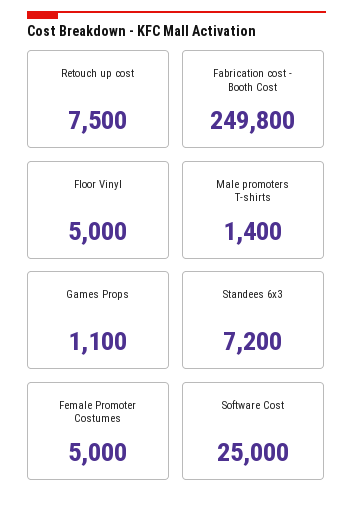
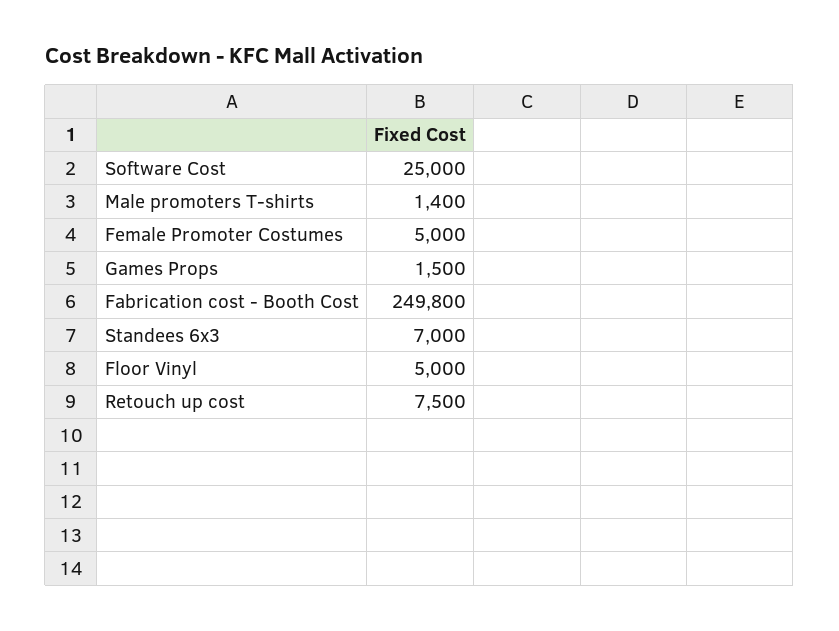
  {
    "Retouch up cost": 7500,
    "Fabrication cost - Booth Cost": 249800,
    "Floor Vinyl": 5000,
    "Male promoters T-shirts": 1400,
-   "Games Props": 1100,
+   "Games Props": 1500,
-   "Standees 6x3": 7200,
+   "Standees 6x3": 7000,
    "Female Promoter Costumes": 5000,
    "Software Cost": 25000
  }

